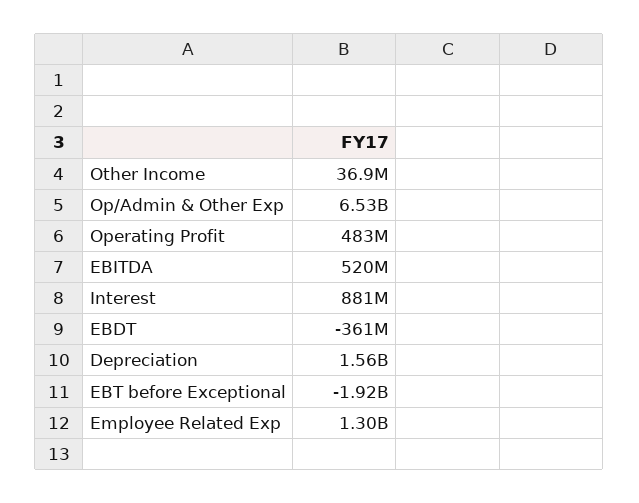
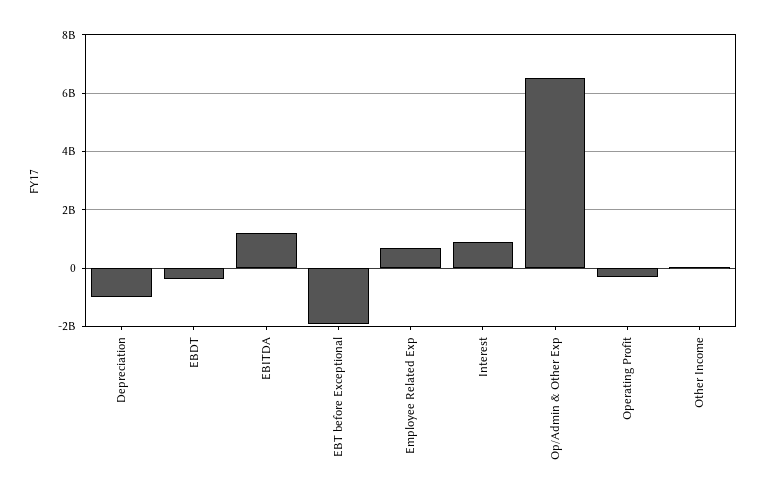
  {
    "Other Income": 36900000,
    "Op/Admin & Other Exp": 6530000000,
-   "Operating Profit": 483000000,
+   "Operating Profit": -250000000,
-   "EBITDA": 520000000,
+   "EBITDA": 1250000000,
    "Interest": 881000000,
    "EBDT": -361000000,
-   "Depreciation": 1560000000,
+   "Depreciation": -1000000000,
    "EBT before Exceptional": -1920000000,
-   "Employee Related Exp": 1300000000
+   "Employee Related Exp": 750000000
  }

